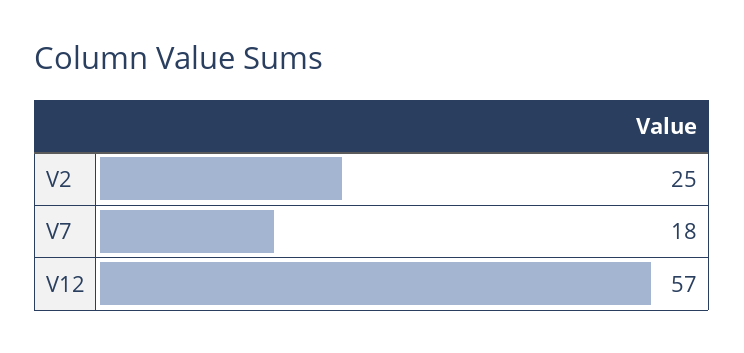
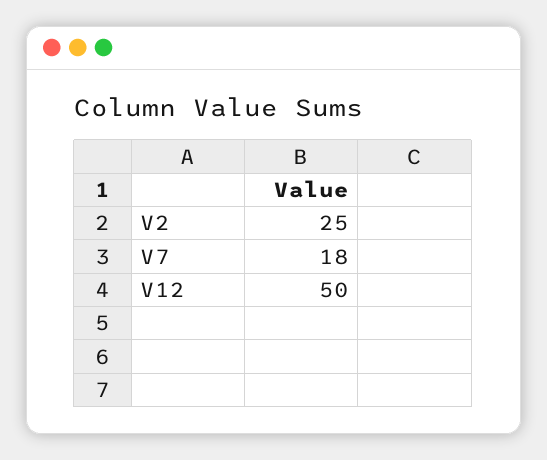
  {
    "V2": 25,
    "V7": 18,
-   "V12": 57
+   "V12": 50
  }

